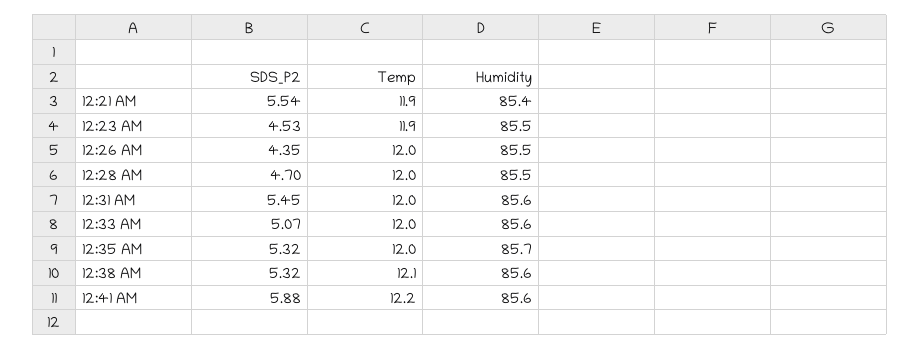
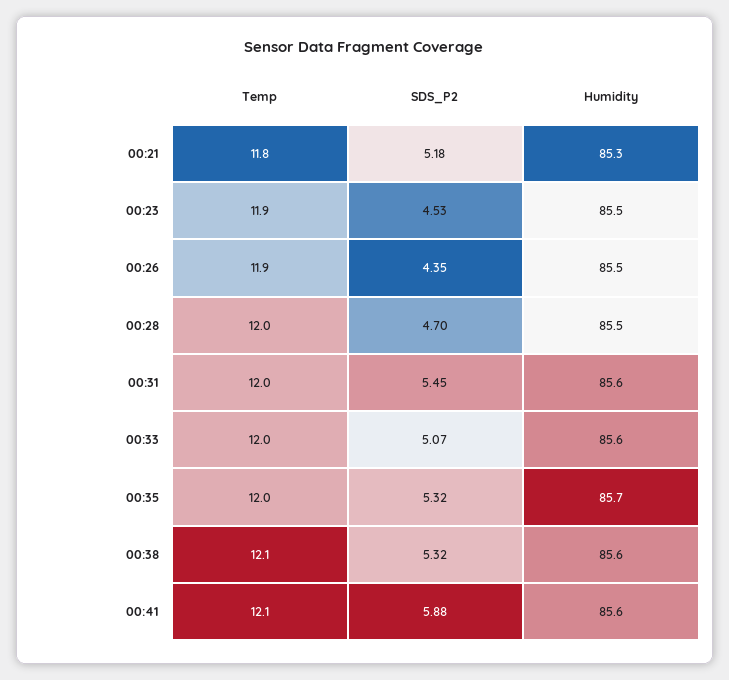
  {
    "SDS_P2": {
-     "12:21 AM": 5.54,
+     "12:21 AM": 5.18,
      "12:23 AM": 4.53,
      "12:26 AM": 4.35,
      "12:28 AM": 4.7,
      "12:31 AM": 5.45,
      "12:33 AM": 5.07,
      "12:35 AM": 5.32,
      "12:38 AM": 5.32,
      "12:41 AM": 5.88
    },
    "Temp": {
-     "12:21 AM": 11.9,
+     "12:21 AM": 11.8,
      "12:23 AM": 11.9,
-     "12:26 AM": 12,
+     "12:26 AM": 11.9,
      "12:28 AM": 12,
      "12:31 AM": 12,
      "12:33 AM": 12,
      "12:35 AM": 12,
      "12:38 AM": 12.1,
-     "12:41 AM": 12.2
+     "12:41 AM": 12.1
    },
    "Humidity": {
-     "12:21 AM": 85.4,
+     "12:21 AM": 85.3,
      "12:23 AM": 85.5,
      "12:26 AM": 85.5,
      "12:28 AM": 85.5,
      "12:31 AM": 85.6,
      "12:33 AM": 85.6,
      "12:35 AM": 85.7,
      "12:38 AM": 85.6,
      "12:41 AM": 85.6
    }
  }

